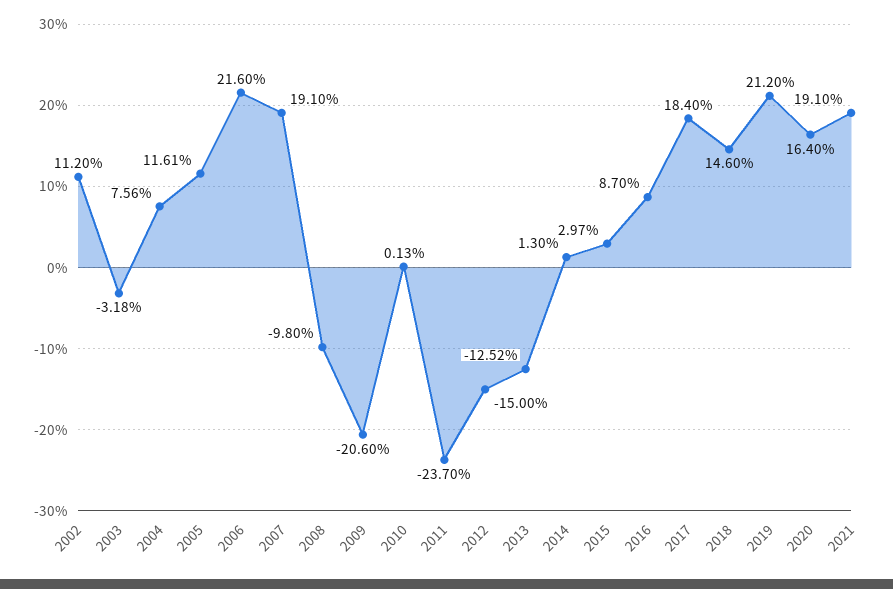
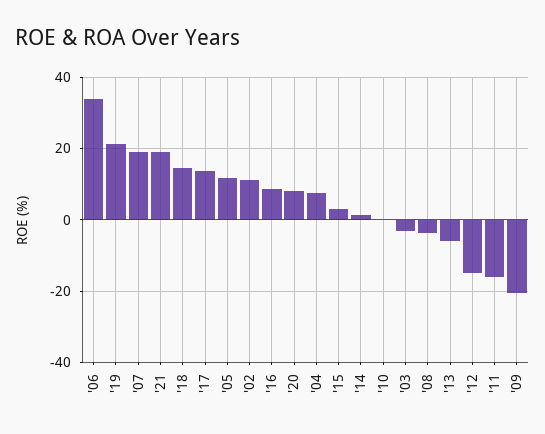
  {
    "2002": 11.2,
    "2003": -3.18,
    "2004": 7.56,
    "2005": 11.61,
-   "2006": 21.6,
+   "2006": 34,
    "2007": 19.1,
-   "2008": -9.8,
+   "2008": -4,
    "2009": -20.6,
    "2010": 0.13,
-   "2011": -23.7,
+   "2011": -16,
    "2012": -15,
-   "2013": -12.52,
+   "2013": -6,
    "2014": 1.3,
    "2015": 2.97,
    "2016": 8.7,
-   "2017": 18.4,
+   "2017": 14,
    "2018": 14.6,
    "2019": 21.2,
-   "2020": 16.4,
+   "2020": 8,
    "2021": 19.1
  }

